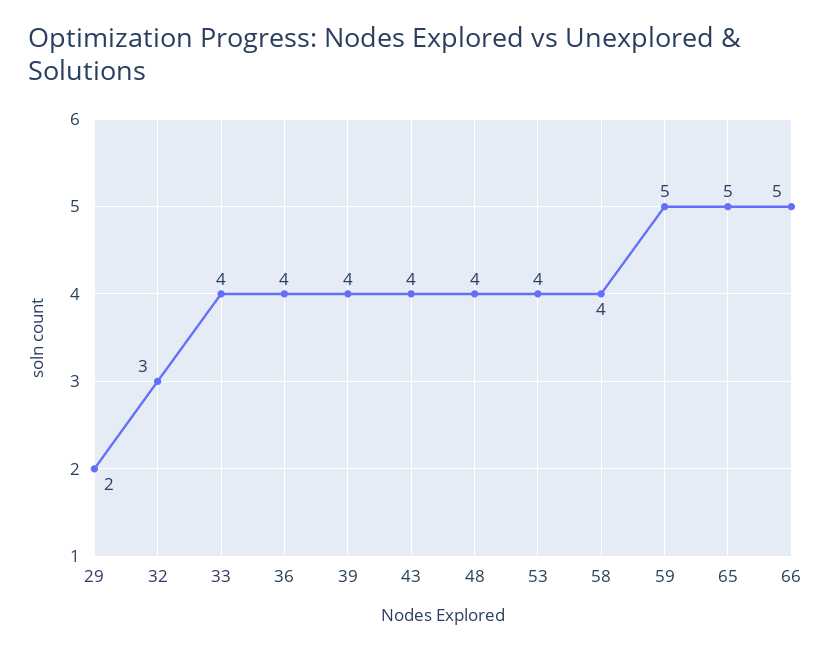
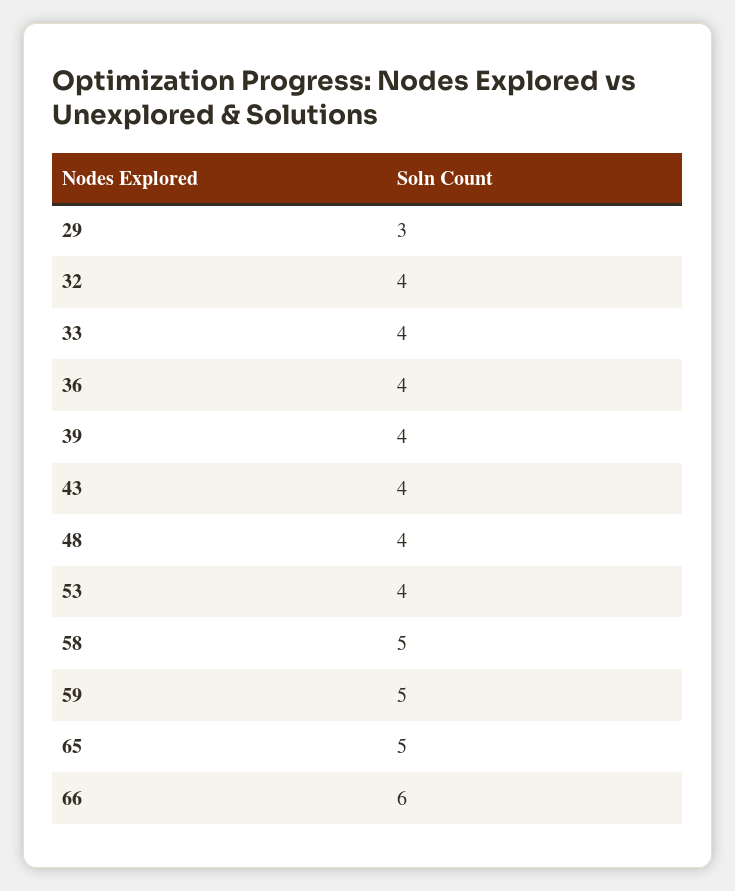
  {
-   "29": 2,
+   "29": 3,
-   "32": 3,
+   "32": 4,
    "33": 4,
    "36": 4,
    "39": 4,
    "43": 4,
    "48": 4,
    "53": 4,
-   "58": 4,
+   "58": 5,
    "59": 5,
    "65": 5,
-   "66": 5
+   "66": 6
  }

